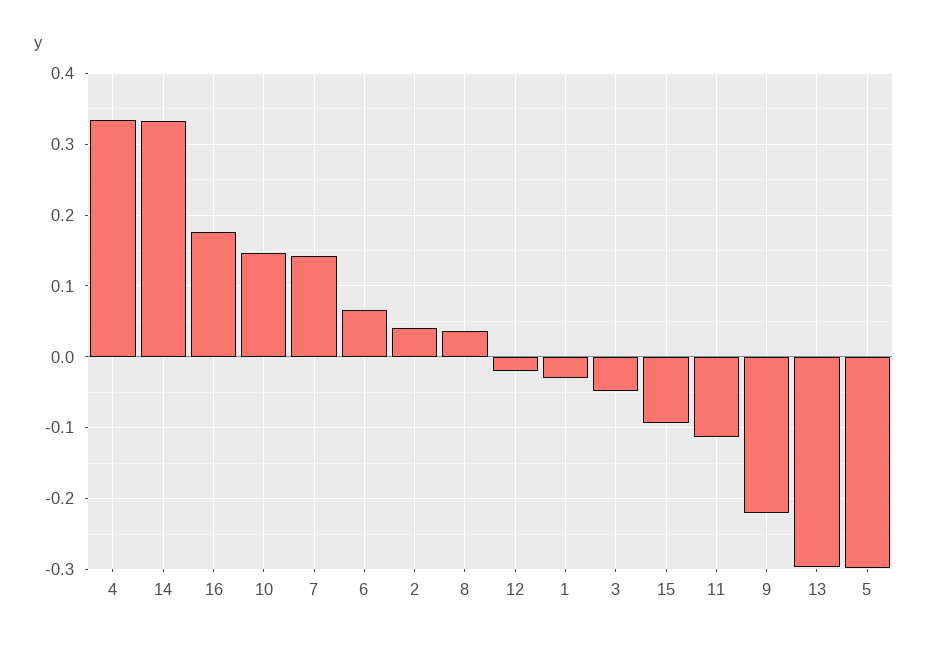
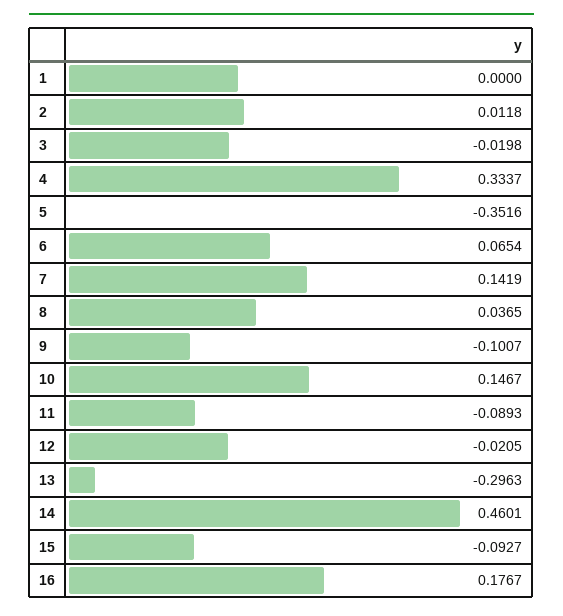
  {
    "4": 0.3337,
-   "14": 0.33,
+   "14": 0.4601,
    "16": 0.1767,
    "10": 0.1467,
    "7": 0.1419,
    "6": 0.0654,
-   "2": 0.04,
+   "2": 0.0118,
    "8": 0.0365,
    "12": -0.0205,
-   "1": -0.03,
+   "1": 0,
-   "3": -0.05,
+   "3": -0.0198,
    "15": -0.0927,
-   "11": -0.11,
+   "11": -0.0893,
-   "9": -0.22,
+   "9": -0.1007,
    "13": -0.2963,
-   "5": -0.3
+   "5": -0.3516
  }

